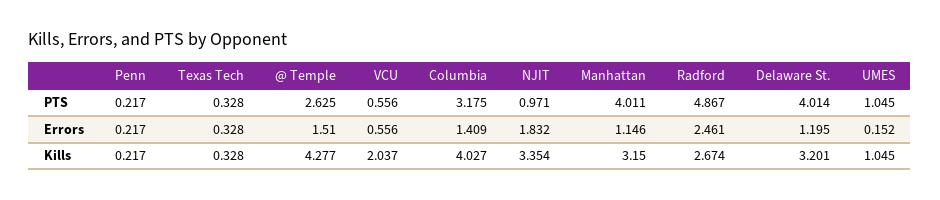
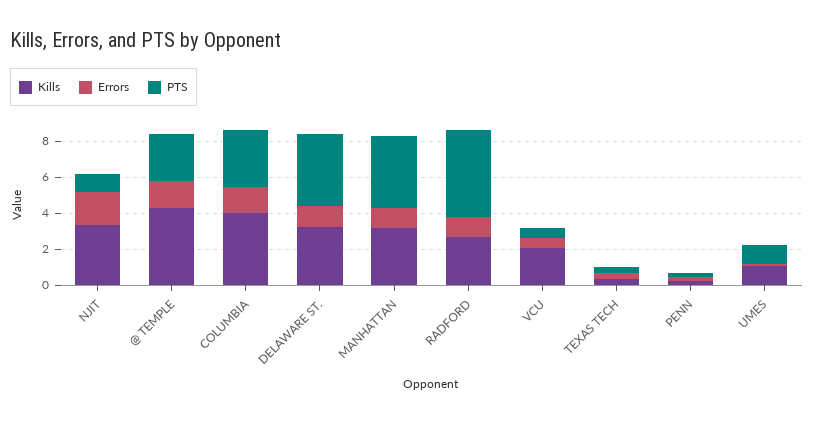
  {
    "PTS": {
      "Penn": 0.217,
      "Texas Tech": 0.328,
      "@ Temple": 2.625,
      "VCU": 0.556,
      "Columbia": 3.175,
      "NJIT": 0.971,
      "Manhattan": 4.011,
      "Radford": 4.867,
      "Delaware St.": 4.014,
      "UMES": 1.045
    },
    "Errors": {
      "Penn": 0.217,
      "Texas Tech": 0.328,
      "@ Temple": 1.51,
      "VCU": 0.556,
      "Columbia": 1.409,
      "NJIT": 1.832,
      "Manhattan": 1.146,
-     "Radford": 2.461,
+     "Radford": 1,
      "Delaware St.": 1.195,
      "UMES": 0.152
    },
    "Kills": {
      "Penn": 0.217,
      "Texas Tech": 0.328,
      "@ Temple": 4.277,
      "VCU": 2.037,
      "Columbia": 4.027,
      "NJIT": 3.354,
      "Manhattan": 3.15,
      "Radford": 2.674,
      "Delaware St.": 3.201,
      "UMES": 1.045
    }
  }

